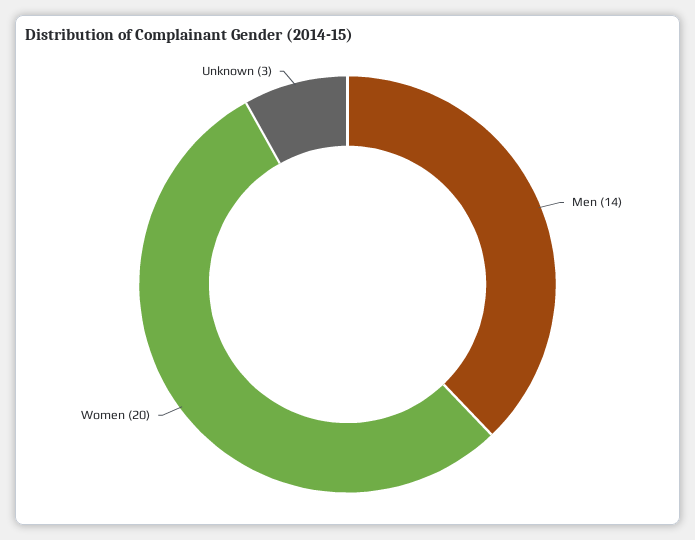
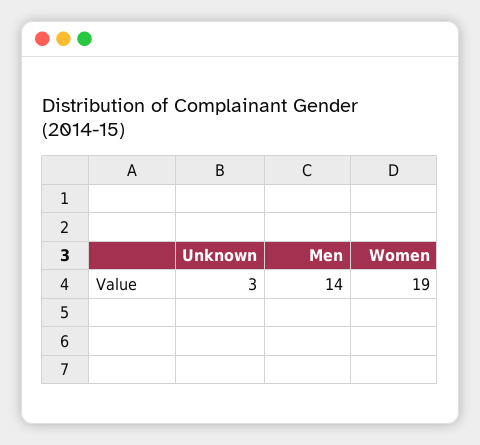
  {
    "Men": 14,
-   "Women": 20,
+   "Women": 19,
    "Unknown": 3
  }

